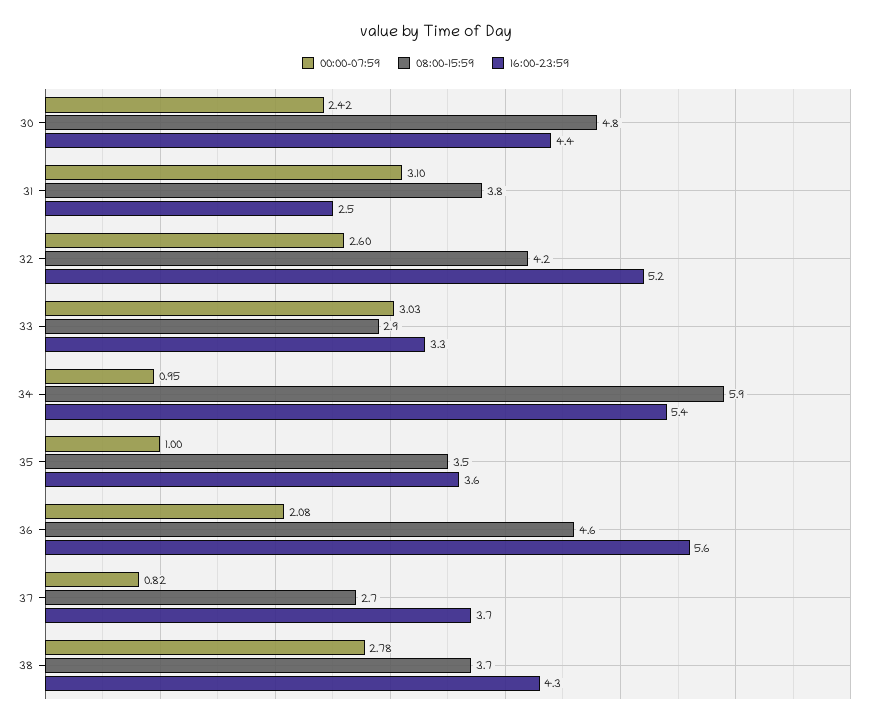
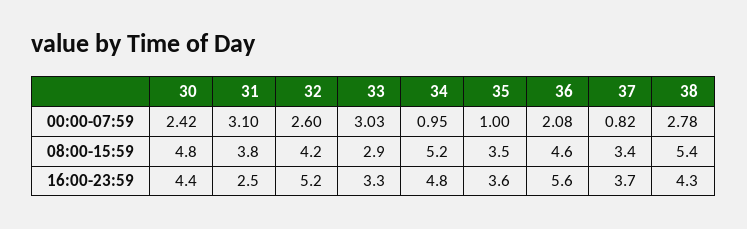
  {
    "00:00-07:59": {
      "30": 2.42,
      "31": 3.1,
      "32": 2.6,
      "33": 3.03,
      "34": 0.95,
      "35": 1,
      "36": 2.08,
      "37": 0.82,
      "38": 2.78
    },
    "08:00-15:59": {
      "30": 4.8,
      "31": 3.8,
      "32": 4.2,
      "33": 2.9,
-     "34": 5.9,
+     "34": 5.2,
      "35": 3.5,
      "36": 4.6,
-     "37": 2.7,
+     "37": 3.4,
-     "38": 3.7
+     "38": 5.4
    },
    "16:00-23:59": {
      "30": 4.4,
      "31": 2.5,
      "32": 5.2,
      "33": 3.3,
-     "34": 5.4,
+     "34": 4.8,
      "35": 3.6,
      "36": 5.6,
      "37": 3.7,
      "38": 4.3
    }
  }

